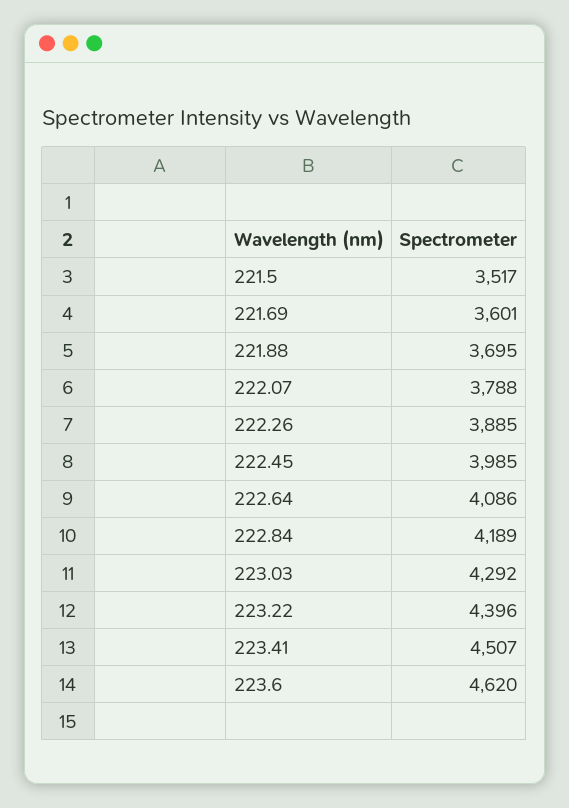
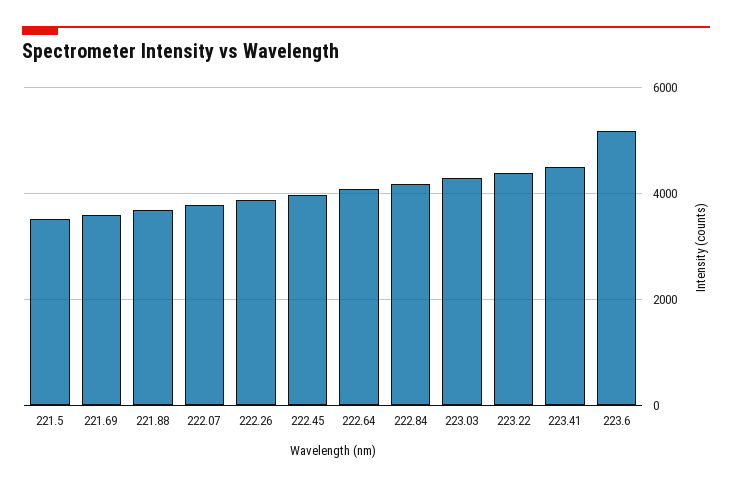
  {
    "221.5": 3517,
    "221.69": 3601,
    "221.88": 3695,
    "222.07": 3788,
    "222.26": 3885,
    "222.45": 3985,
    "222.64": 4086,
    "222.84": 4189,
    "223.03": 4292,
    "223.22": 4396,
    "223.41": 4507,
-   "223.6": 4620
+   "223.6": 5200
  }

